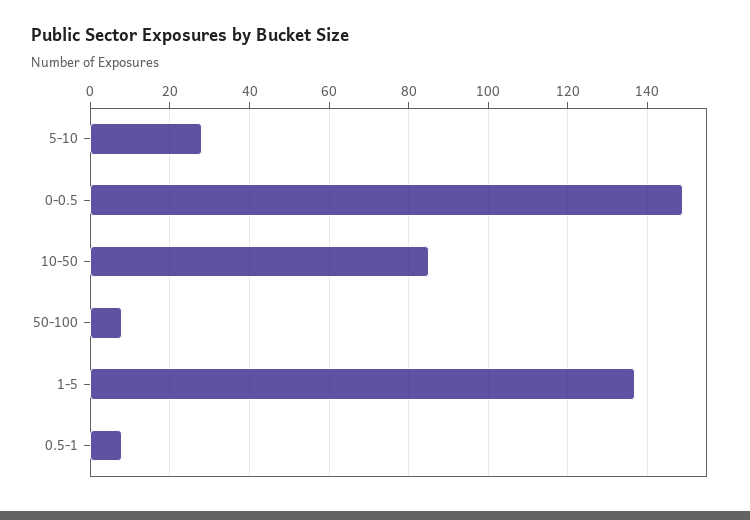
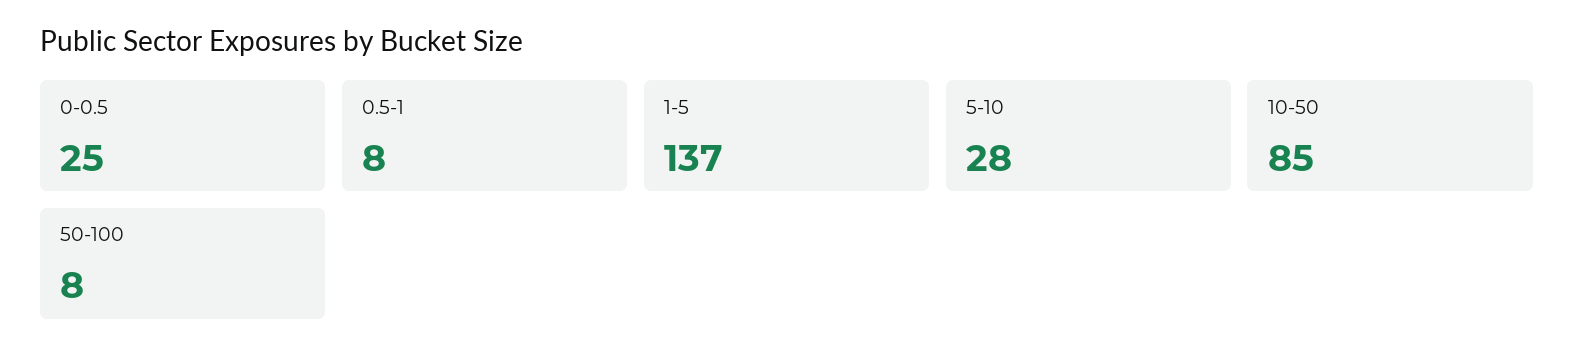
  {
    "5-10": 28,
-   "0-0.5": 150,
+   "0-0.5": 25,
    "10-50": 85,
    "50-100": 8,
    "1-5": 137,
    "0.5-1": 8
  }

